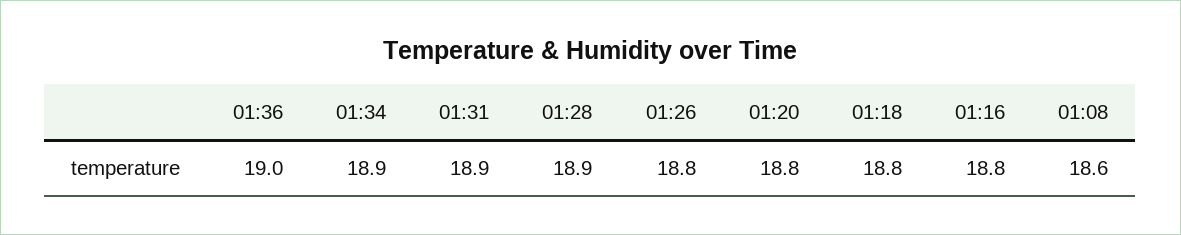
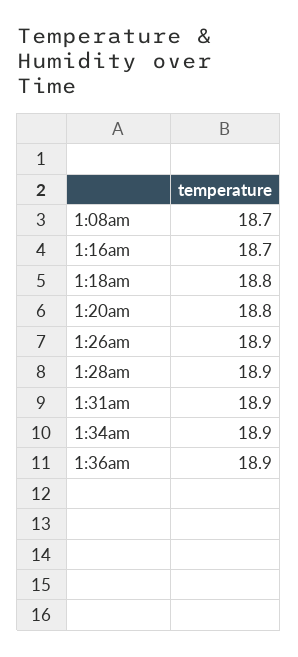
  {
-   "01:36": 19,
+   "01:36": 18.9,
    "01:34": 18.9,
    "01:31": 18.9,
    "01:28": 18.9,
-   "01:26": 18.8,
+   "01:26": 18.9,
    "01:20": 18.8,
    "01:18": 18.8,
-   "01:16": 18.8,
+   "01:16": 18.7,
-   "01:08": 18.6
+   "01:08": 18.7
  }

